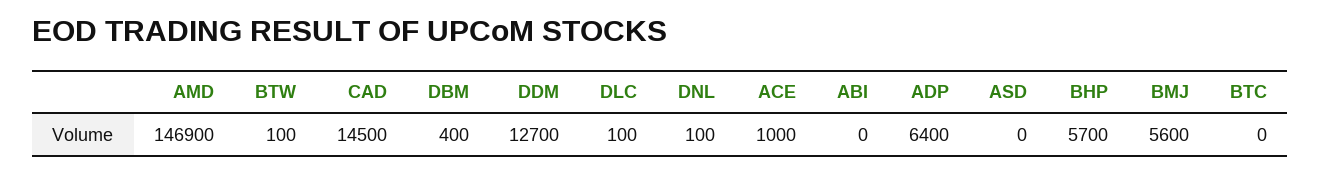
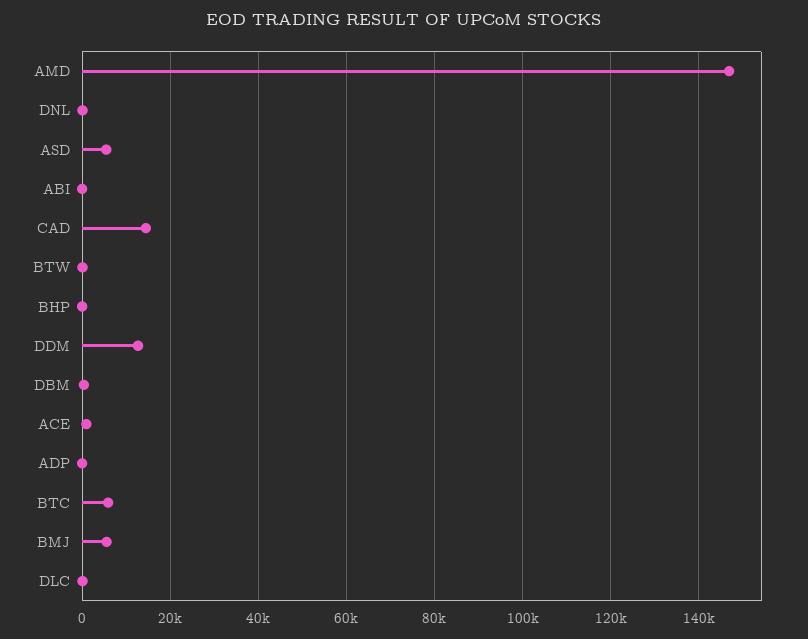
  {
    "AMD": 146900,
    "BTW": 100,
    "CAD": 14500,
    "DBM": 400,
    "DDM": 12700,
    "DLC": 100,
    "DNL": 100,
    "ACE": 1000,
    "ABI": 0,
-   "ADP": 6400,
+   "ADP": 0,
-   "ASD": 0,
+   "ASD": 6000,
-   "BHP": 5700,
+   "BHP": 0,
    "BMJ": 5600,
-   "BTC": 0
+   "BTC": 6000
  }

